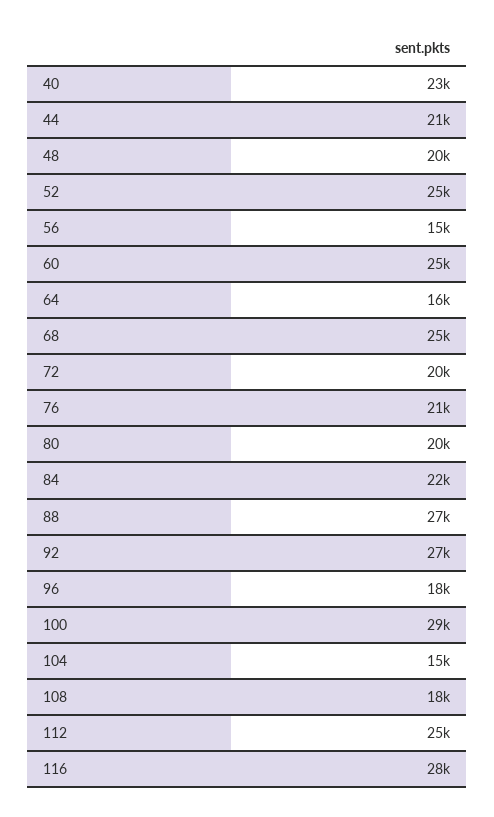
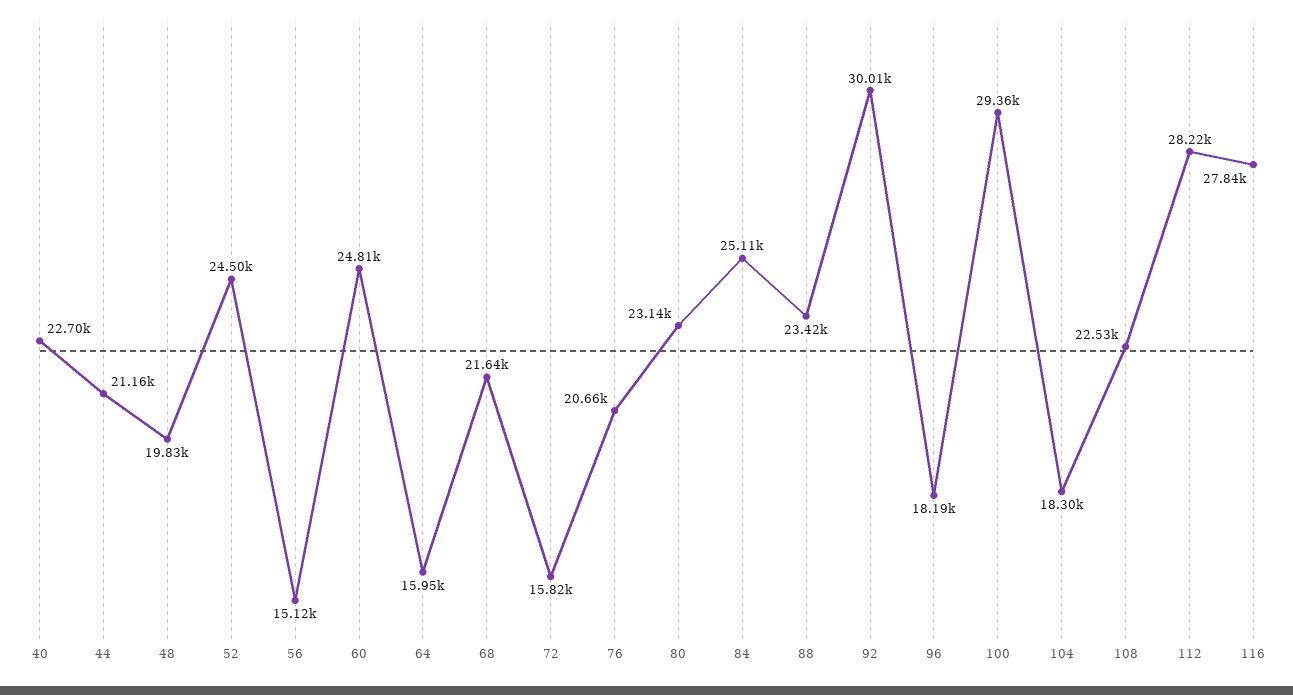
  {
    "40": 22700,
    "44": 21160,
    "48": 19830,
    "52": 24500,
    "56": 15120,
    "60": 24810,
    "64": 15950,
-   "68": 25000,
+   "68": 21640,
-   "72": 20000,
+   "72": 15820,
    "76": 20660,
-   "80": 20000,
+   "80": 23140,
-   "84": 22000,
+   "84": 25110,
-   "88": 27000,
+   "88": 23420,
-   "92": 27000,
+   "92": 30010,
    "96": 18190,
    "100": 29360,
-   "104": 15000,
+   "104": 18300,
-   "108": 18000,
+   "108": 22530,
-   "112": 25000,
+   "112": 28220,
    "116": 27840
  }

